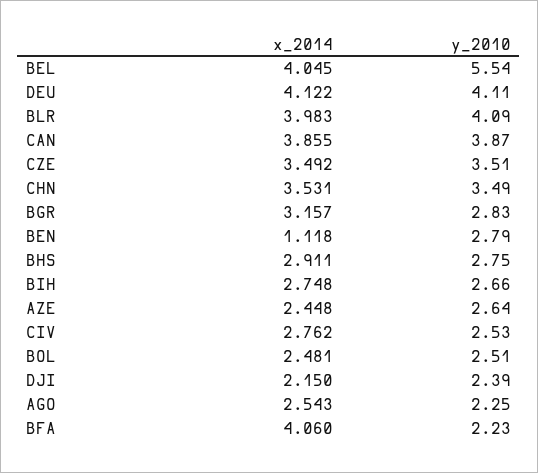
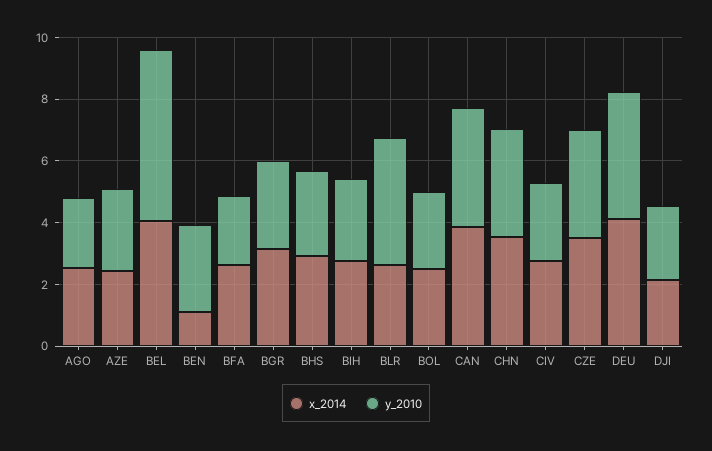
  {
    "x_2014": {
      "BEL": 4.045,
      "DEU": 4.122,
-     "BLR": 3.983,
+     "BLR": 2.5,
      "CAN": 3.855,
      "CZE": 3.492,
      "CHN": 3.531,
      "BGR": 3.157,
      "BEN": 1.118,
      "BHS": 2.911,
      "BIH": 2.748,
      "AZE": 2.448,
      "CIV": 2.762,
      "BOL": 2.481,
      "DJI": 2.15,
      "AGO": 2.543,
-     "BFA": 4.06
+     "BFA": 2.5
    },
    "y_2010": {
      "BEL": 5.54,
      "DEU": 4.11,
      "BLR": 4.09,
      "CAN": 3.87,
      "CZE": 3.51,
      "CHN": 3.49,
      "BGR": 2.83,
      "BEN": 2.79,
      "BHS": 2.75,
      "BIH": 2.66,
      "AZE": 2.64,
      "CIV": 2.53,
      "BOL": 2.51,
      "DJI": 2.39,
      "AGO": 2.25,
      "BFA": 2.23
    }
  }

